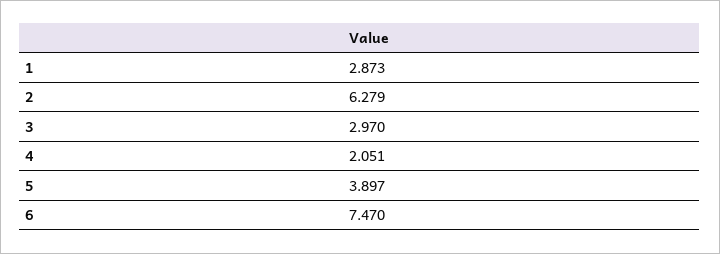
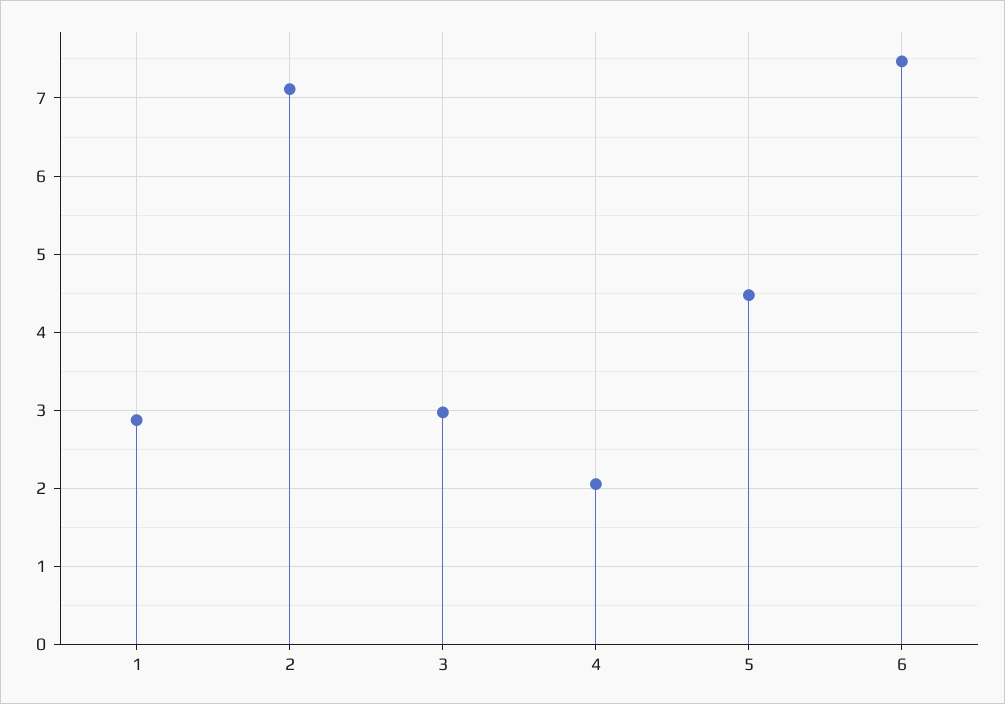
  {
    "1": 2.873,
-   "2": 6.279,
+   "2": 7.1,
    "3": 2.97,
    "4": 2.051,
-   "5": 3.897,
+   "5": 4.5,
    "6": 7.47
  }

